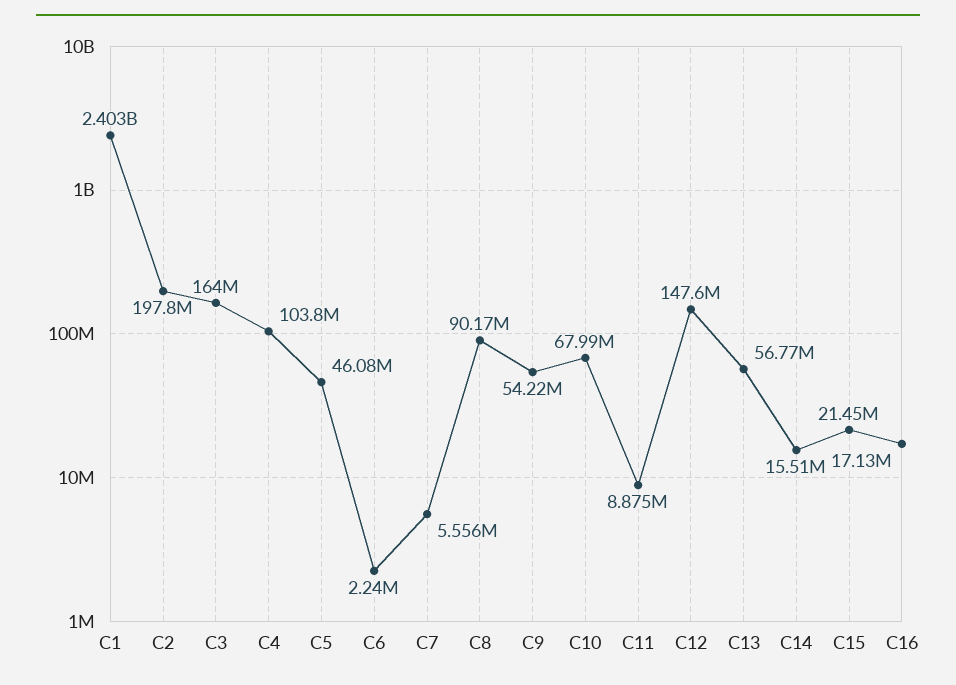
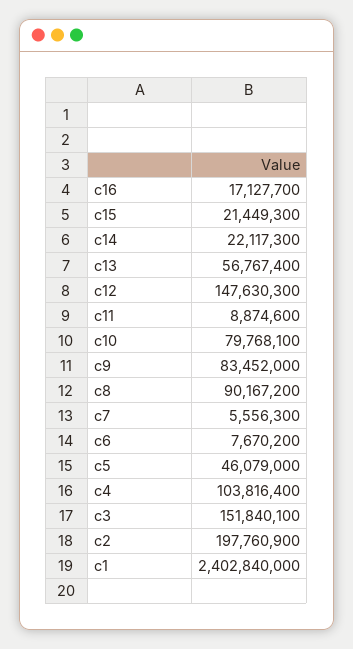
  {
    "C1": 2402840000,
    "C2": 197760900,
-   "C3": 164000000,
+   "C3": 151840100,
    "C4": 103816400,
    "C5": 46079000,
-   "C6": 2240000,
+   "C6": 7670200,
    "C7": 5556300,
    "C8": 90167200,
-   "C9": 54220000,
+   "C9": 83452000,
-   "C10": 67990000,
+   "C10": 79768100,
    "C11": 8874600,
    "C12": 147630300,
    "C13": 56767400,
-   "C14": 15510000,
+   "C14": 22117300,
    "C15": 21449300,
    "C16": 17127700
  }

